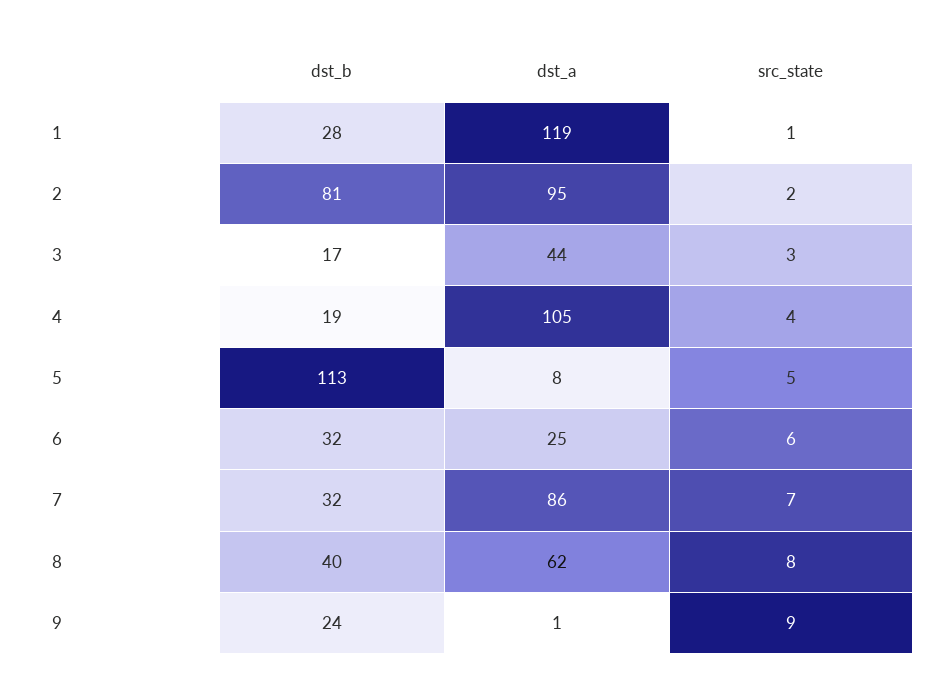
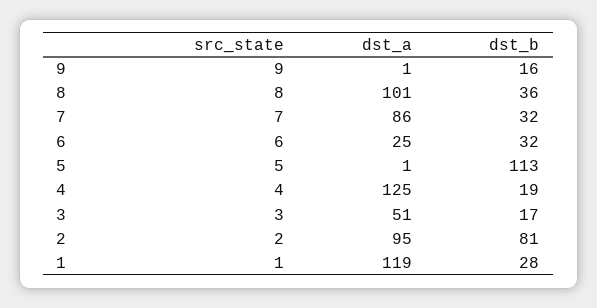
  {
    "dst_b": {
      "1": 28,
      "2": 81,
      "3": 17,
      "4": 19,
      "5": 113,
      "6": 32,
      "7": 32,
-     "8": 40,
+     "8": 36,
-     "9": 24
+     "9": 16
    },
    "dst_a": {
      "1": 119,
      "2": 95,
-     "3": 44,
+     "3": 51,
-     "4": 105,
+     "4": 125,
-     "5": 8,
+     "5": 1,
      "6": 25,
      "7": 86,
-     "8": 62,
+     "8": 101,
      "9": 1
    },
    "src_state": {
      "1": 1,
      "2": 2,
      "3": 3,
      "4": 4,
      "5": 5,
      "6": 6,
      "7": 7,
      "8": 8,
      "9": 9
    }
  }

